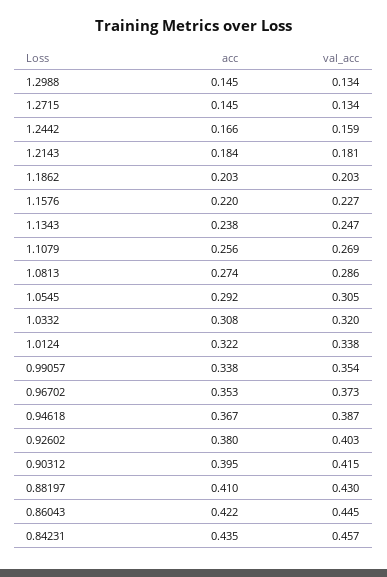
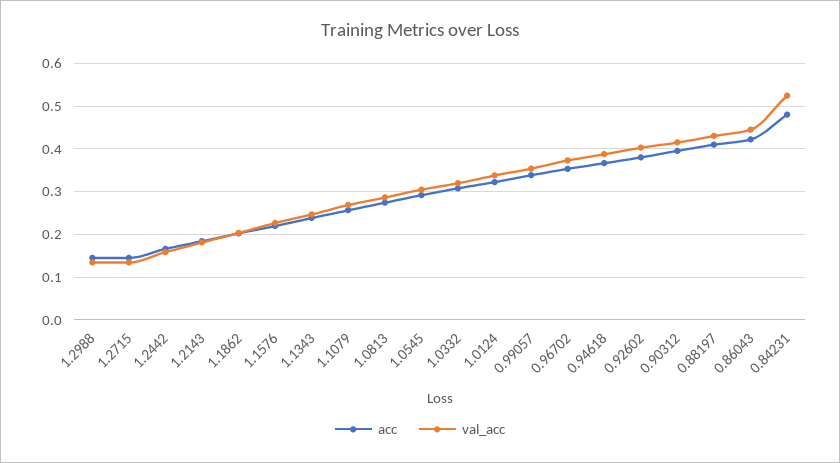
  {
    "acc": {
      "1.2988": 0.145,
      "1.2715": 0.145,
      "1.2442": 0.166,
      "1.2143": 0.184,
      "1.1862": 0.203,
      "1.1576": 0.22,
      "1.1343": 0.238,
      "1.1079": 0.256,
      "1.0813": 0.274,
      "1.0545": 0.292,
      "1.0332": 0.308,
      "1.0124": 0.322,
      "0.99057": 0.338,
      "0.96702": 0.353,
      "0.94618": 0.367,
      "0.92602": 0.38,
      "0.90312": 0.395,
      "0.88197": 0.41,
      "0.86043": 0.422,
-     "0.84231": 0.435
+     "0.84231": 0.48
    },
    "val_acc": {
      "1.2988": 0.134,
      "1.2715": 0.134,
      "1.2442": 0.159,
      "1.2143": 0.181,
      "1.1862": 0.203,
      "1.1576": 0.227,
      "1.1343": 0.247,
      "1.1079": 0.269,
      "1.0813": 0.286,
      "1.0545": 0.305,
      "1.0332": 0.32,
      "1.0124": 0.338,
      "0.99057": 0.354,
      "0.96702": 0.373,
      "0.94618": 0.387,
      "0.92602": 0.403,
      "0.90312": 0.415,
      "0.88197": 0.43,
      "0.86043": 0.445,
-     "0.84231": 0.457
+     "0.84231": 0.52
    }
  }

